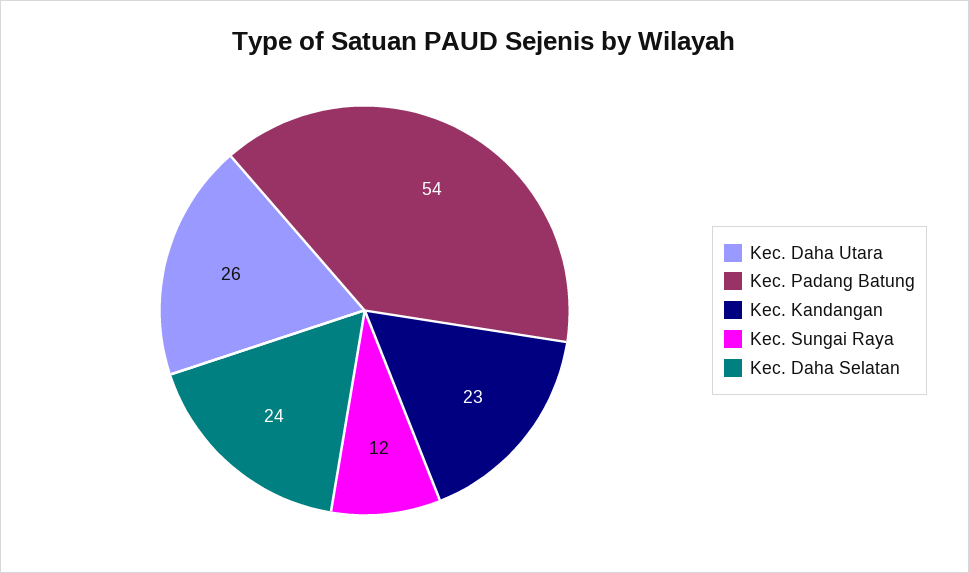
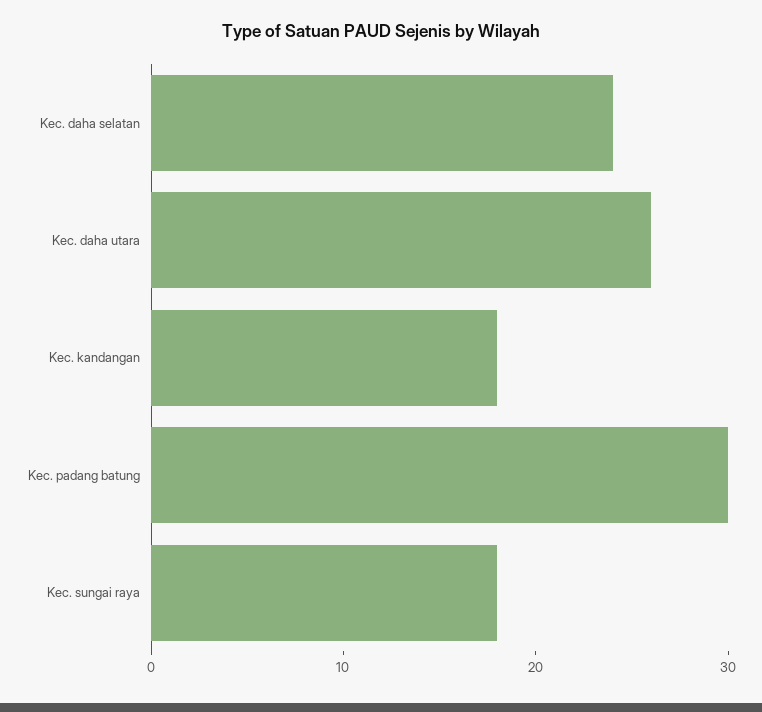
  {
    "Kec. Daha Utara": 26,
-   "Kec. Padang Batung": 54,
+   "Kec. Padang Batung": 30,
-   "Kec. Kandangan": 23,
+   "Kec. Kandangan": 18,
-   "Kec. Sungai Raya": 12,
+   "Kec. Sungai Raya": 18,
    "Kec. Daha Selatan": 24
  }

